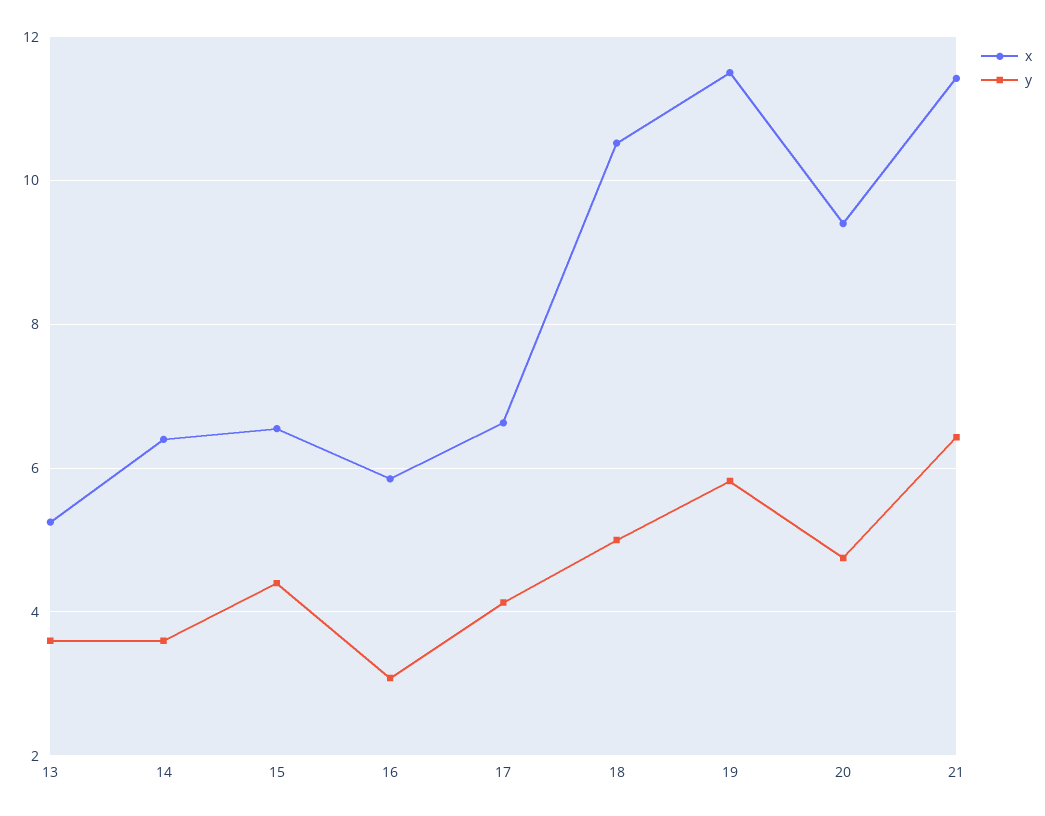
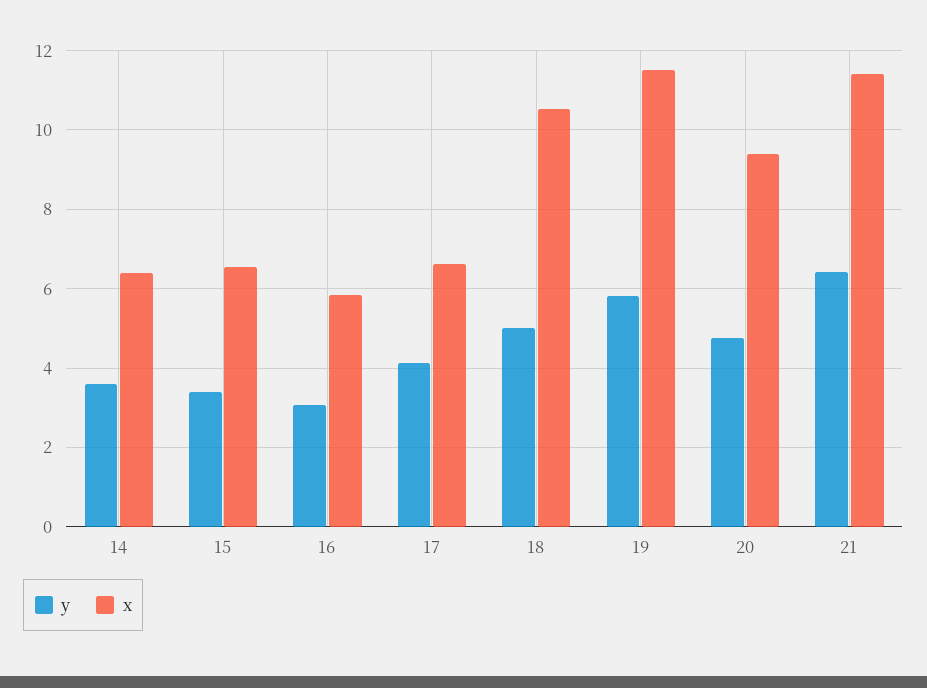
  {
    "x": {
-     "13": 5.2,
      "14": 6.4,
      "15": 6.6,
      "16": 5.8,
      "17": 6.6,
      "18": 10.6,
      "19": 11.6,
      "20": 9.4,
      "21": 11.4
    },
    "y": {
-     "13": 3.6,
      "14": 3.6,
-     "15": 4.4,
+     "15": 3.4,
      "16": 3,
      "17": 4.2,
      "18": 5,
      "19": 5.8,
      "20": 4.8,
      "21": 6.4
    }
  }

